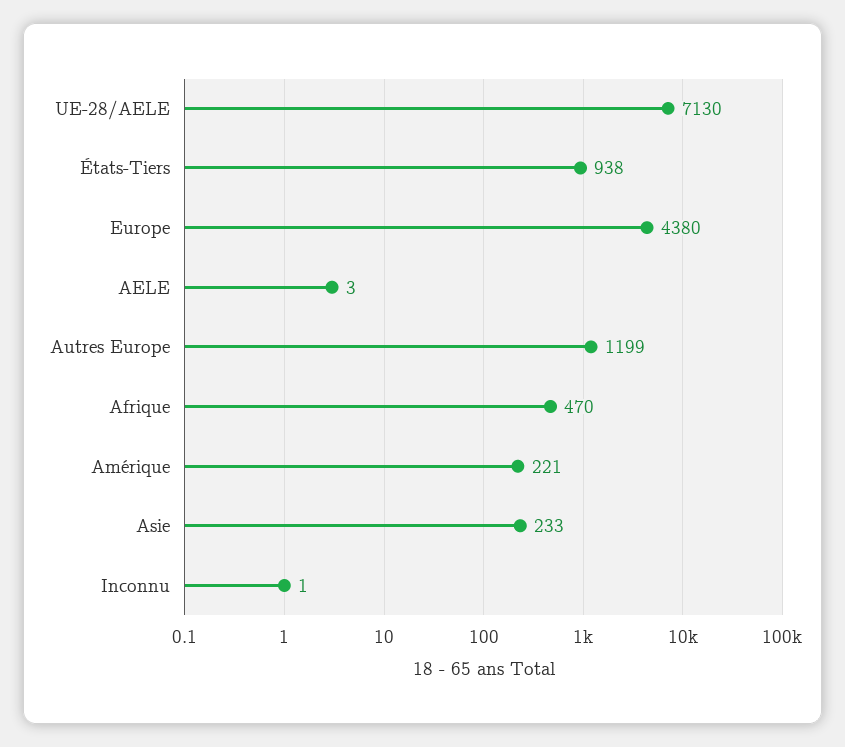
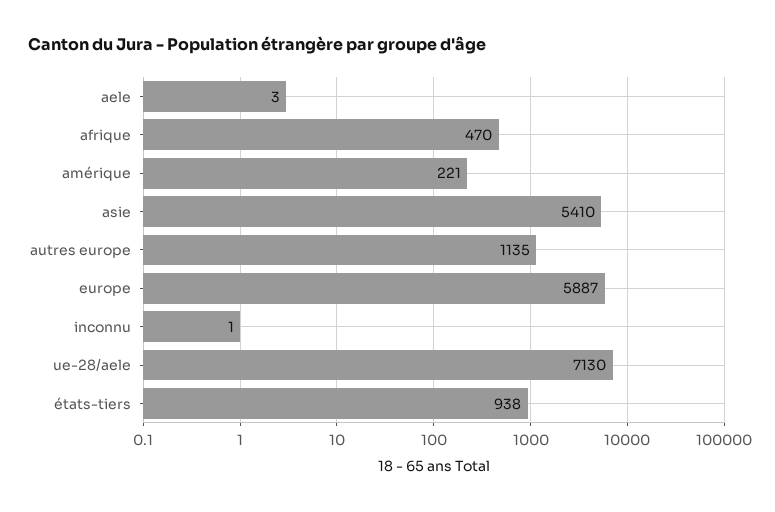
  {
    "UE-28/AELE": 7130,
    "États-Tiers": 938,
-   "Europe": 4380,
+   "Europe": 5887,
    "AELE": 3,
-   "Autres Europe": 1199,
+   "Autres Europe": 1135,
    "Afrique": 470,
    "Amérique": 221,
-   "Asie": 233,
+   "Asie": 5410,
    "Inconnu": 1
  }

